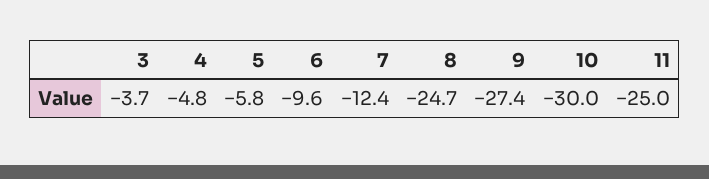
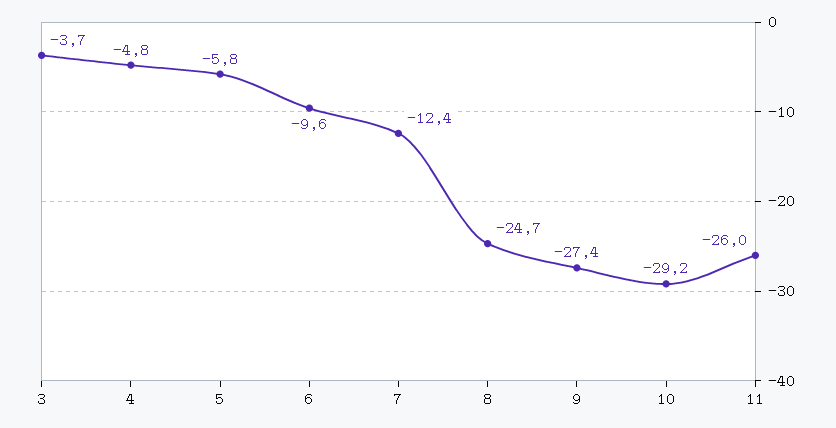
  {
    "3": -3.7,
    "4": -4.8,
    "5": -5.8,
    "6": -9.6,
    "7": -12.4,
    "8": -24.7,
    "9": -27.4,
-   "10": -30,
+   "10": -29.2,
-   "11": -25
+   "11": -26
  }

